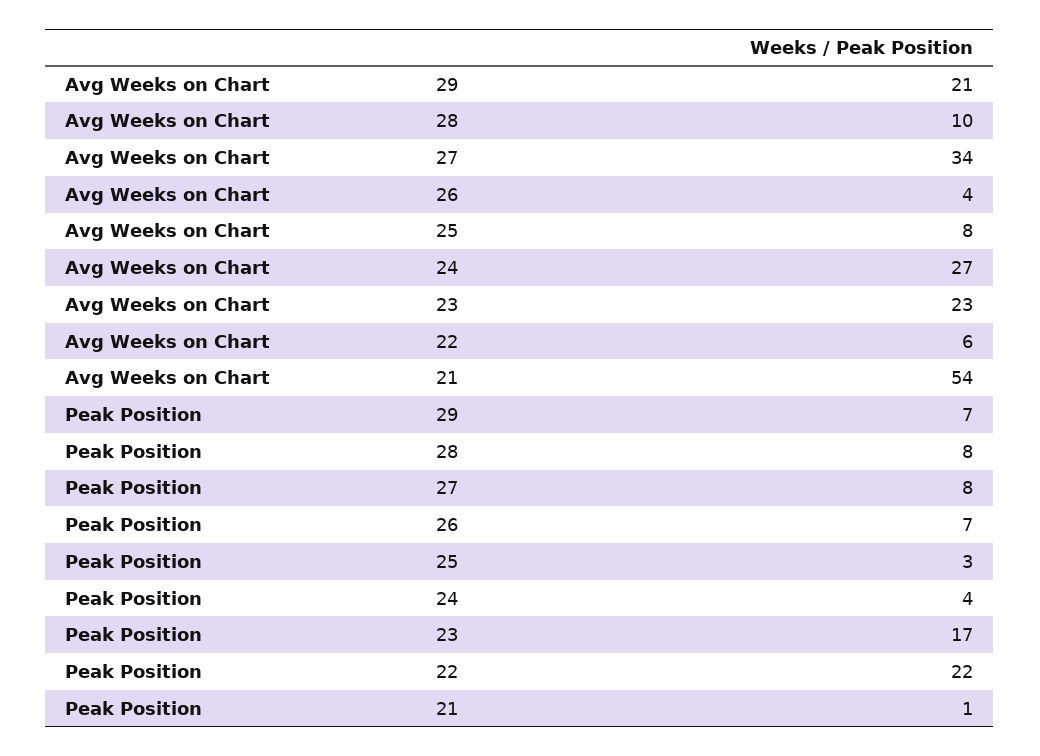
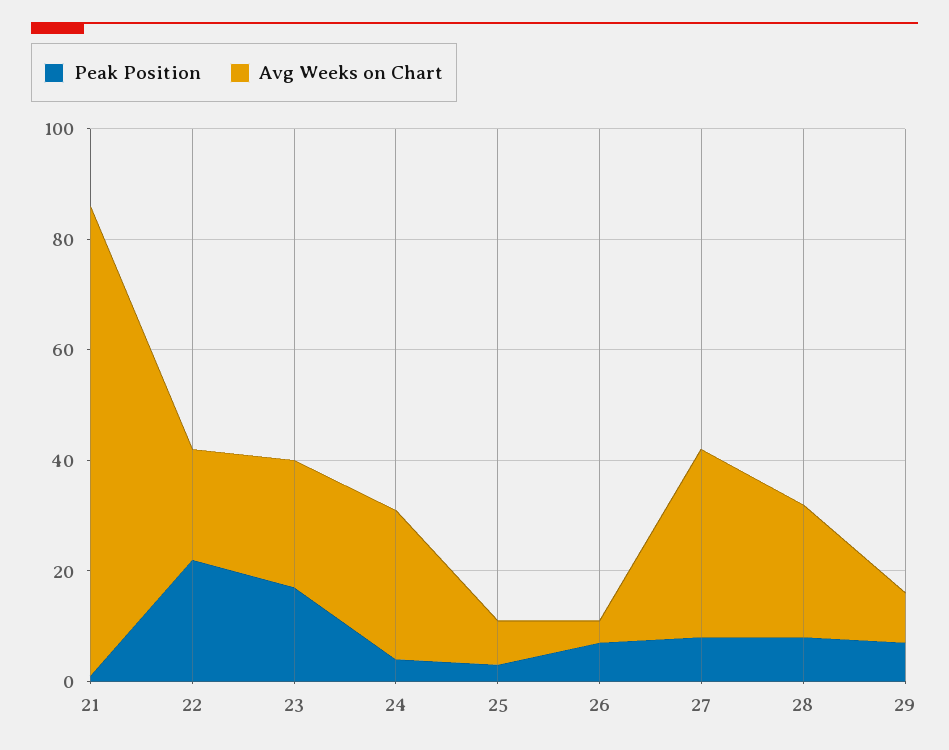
  {
    "Avg Weeks on Chart": {
-     "29": 21,
+     "29": 10,
-     "28": 10,
+     "28": 25,
      "27": 34,
      "26": 4,
      "25": 8,
      "24": 27,
      "23": 23,
-     "22": 6,
+     "22": 20,
-     "21": 54
+     "21": 85
    },
    "Peak Position": {
      "29": 7,
      "28": 8,
      "27": 8,
      "26": 7,
      "25": 3,
      "24": 4,
      "23": 17,
      "22": 22,
      "21": 1
    }
  }

